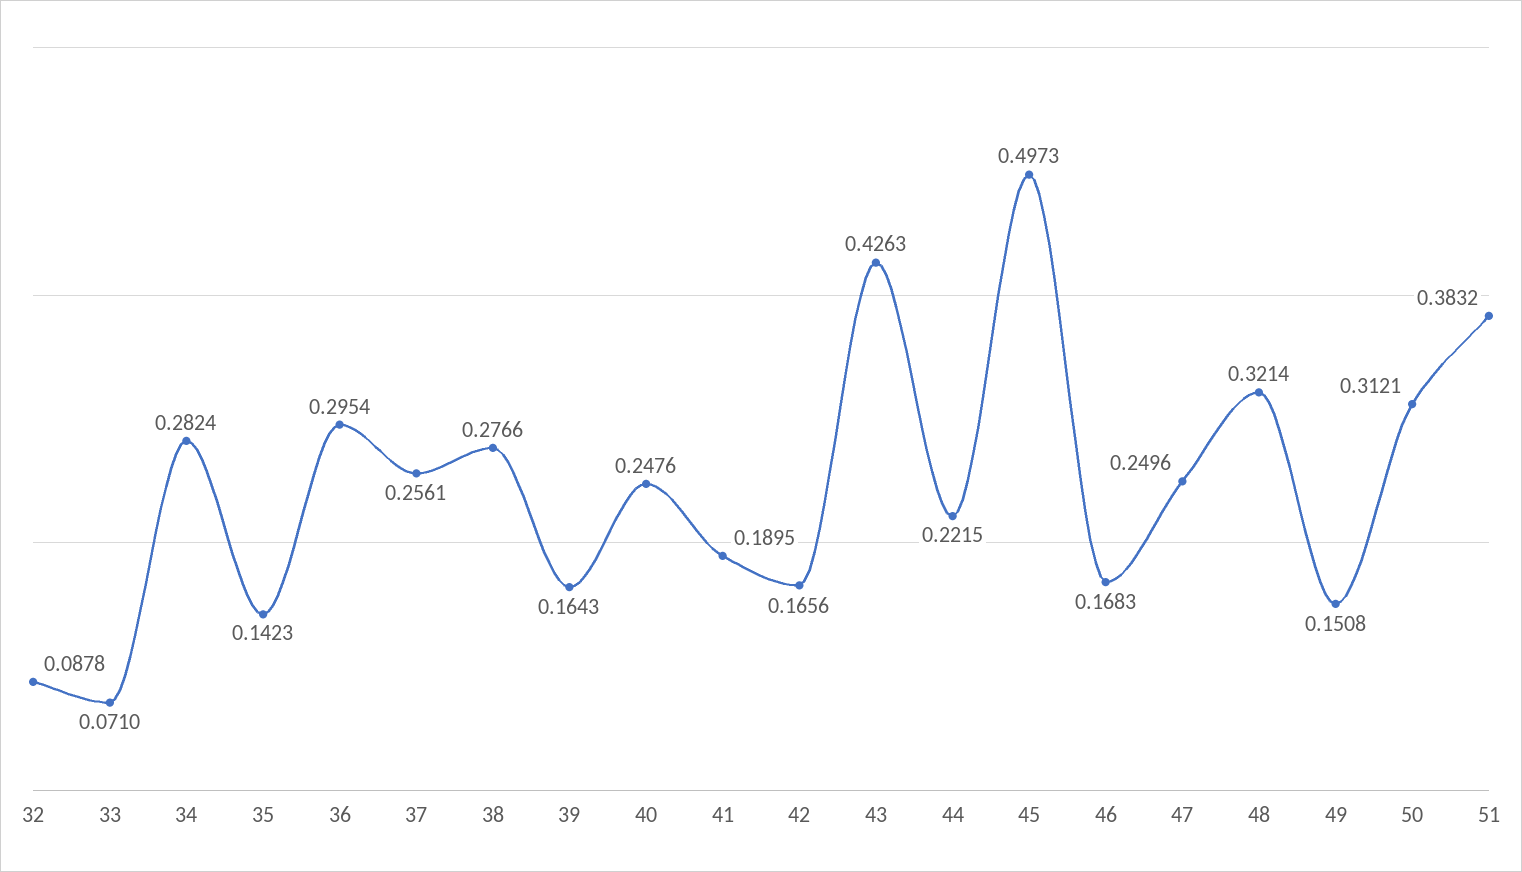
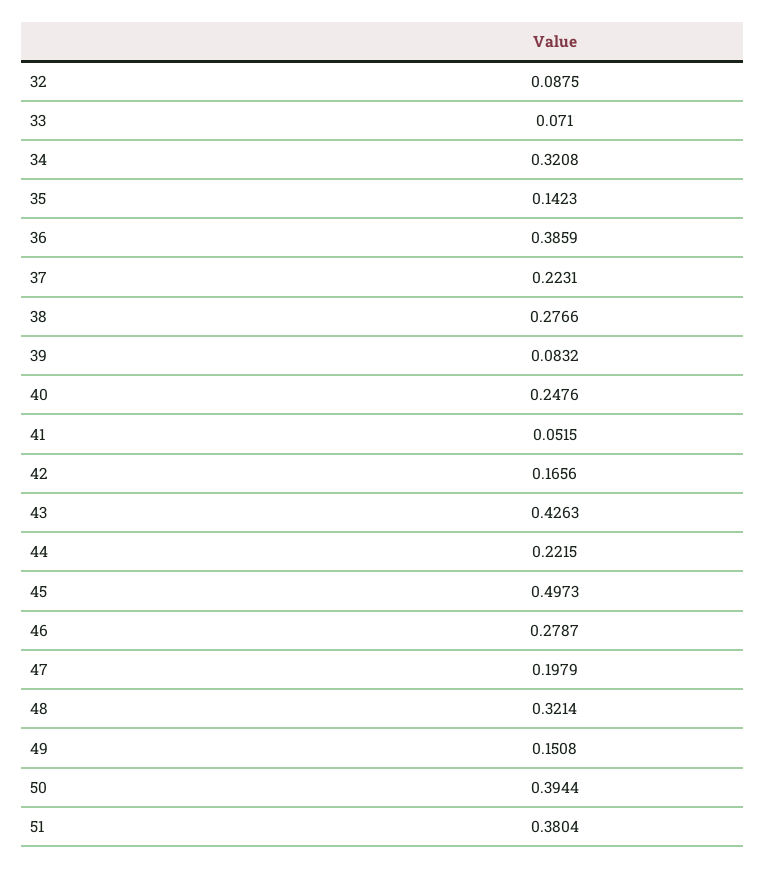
  {
-   "32": 0.0878,
+   "32": 0.0875,
    "33": 0.071,
-   "34": 0.2824,
+   "34": 0.3208,
    "35": 0.1423,
-   "36": 0.2954,
+   "36": 0.3859,
-   "37": 0.2561,
+   "37": 0.2231,
    "38": 0.2766,
-   "39": 0.1643,
+   "39": 0.0832,
    "40": 0.2476,
-   "41": 0.1895,
+   "41": 0.0515,
    "42": 0.1656,
    "43": 0.4263,
    "44": 0.2215,
    "45": 0.4973,
-   "46": 0.1683,
+   "46": 0.2787,
-   "47": 0.2496,
+   "47": 0.1979,
    "48": 0.3214,
    "49": 0.1508,
-   "50": 0.3121,
+   "50": 0.3944,
-   "51": 0.3832
+   "51": 0.3804
  }

